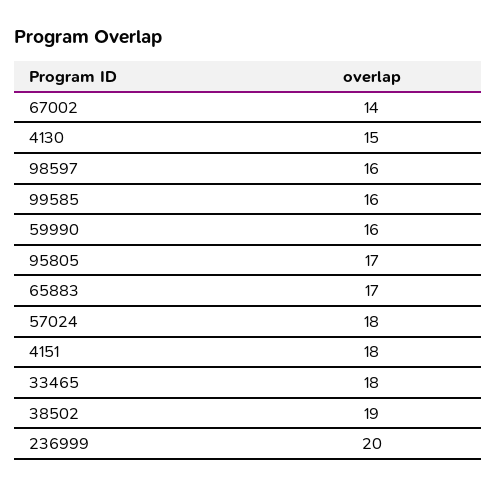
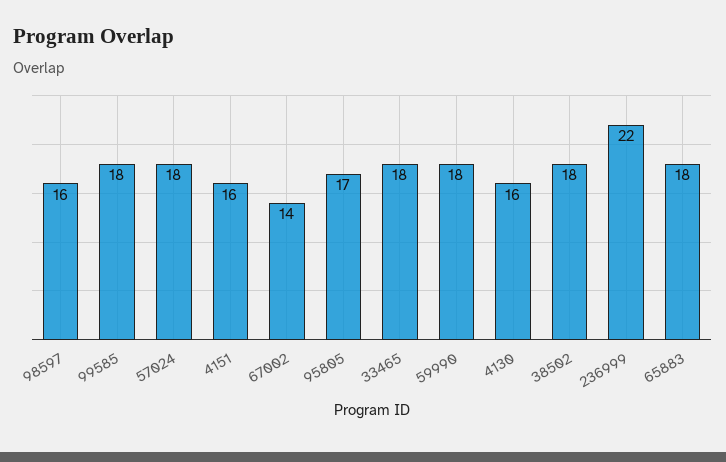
  {
    "67002": 14,
-   "4130": 15,
+   "4130": 16,
    "98597": 16,
-   "99585": 16,
+   "99585": 18,
-   "59990": 16,
+   "59990": 18,
    "95805": 17,
-   "65883": 17,
+   "65883": 18,
    "57024": 18,
-   "4151": 18,
+   "4151": 16,
    "33465": 18,
-   "38502": 19,
+   "38502": 18,
-   "236999": 20
+   "236999": 22
  }

